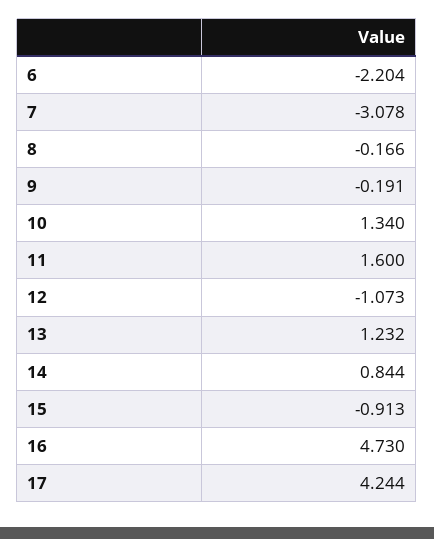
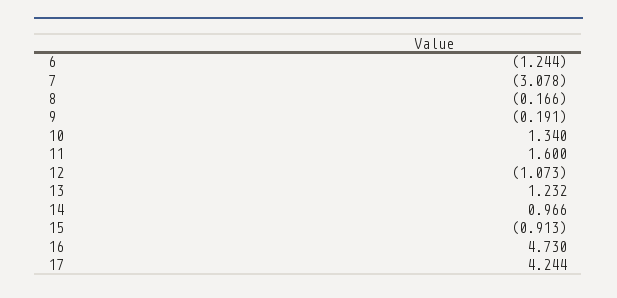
  {
-   "6": -2.204,
+   "6": -1.244,
    "7": -3.078,
    "8": -0.166,
    "9": -0.191,
    "10": 1.34,
    "11": 1.6,
    "12": -1.073,
    "13": 1.232,
-   "14": 0.844,
+   "14": 0.966,
    "15": -0.913,
    "16": 4.73,
    "17": 4.244
  }

